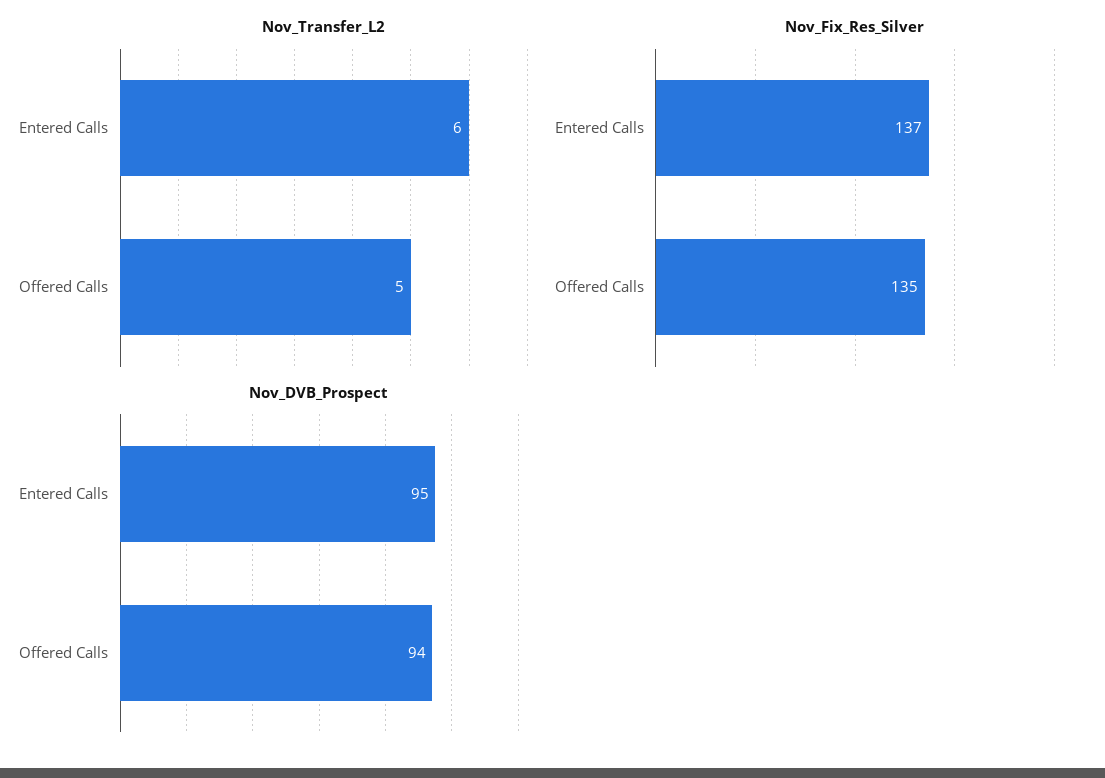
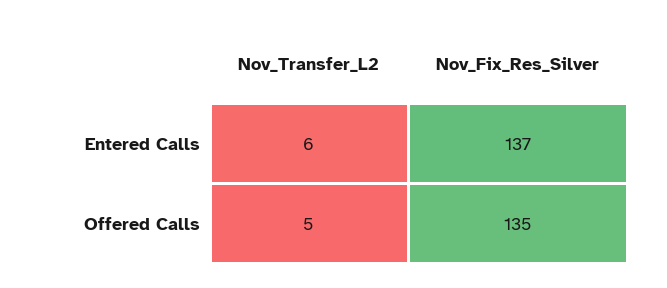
  {
    "Nov_Transfer_L2": {
      "Entered Calls": 6,
      "Offered Calls": 5
    },
    "Nov_Fix_Res_Silver": {
      "Entered Calls": 137,
      "Offered Calls": 135
-   },
+   }
-   "Nov_DVB_Prospect": {
-     "Entered Calls": 95,
-     "Offered Calls": 94
-   }
  }

